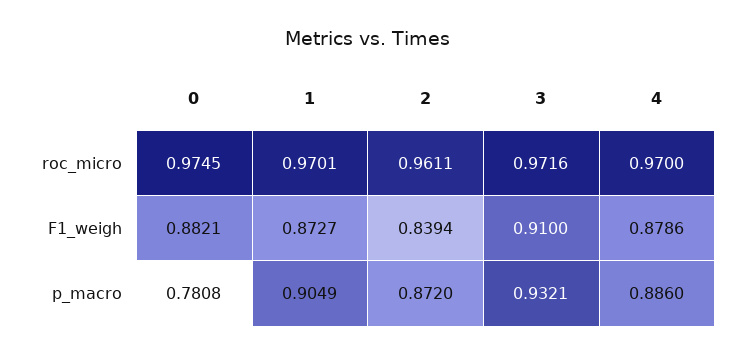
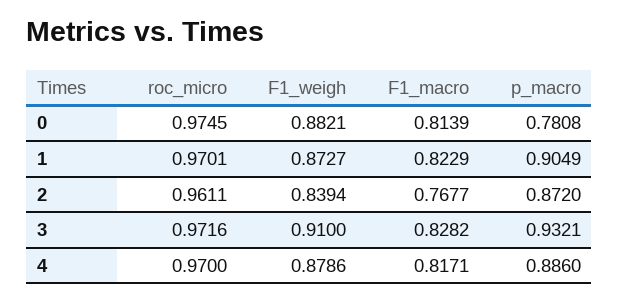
  {
    "0": {
      "roc_micro": 0.9745,
      "F1_weigh": 0.8821,
-     "p_macro": 0.7808
+     "p_macro": 0.7808,
+     "F1_macro": 0.8139
    },
    "1": {
      "roc_micro": 0.9701,
      "F1_weigh": 0.8727,
-     "p_macro": 0.9049
+     "p_macro": 0.9049,
+     "F1_macro": 0.8229
    },
    "2": {
      "roc_micro": 0.9611,
      "F1_weigh": 0.8394,
-     "p_macro": 0.872
+     "p_macro": 0.872,
+     "F1_macro": 0.7677
    },
    "3": {
      "roc_micro": 0.9716,
      "F1_weigh": 0.91,
-     "p_macro": 0.9321
+     "p_macro": 0.9321,
+     "F1_macro": 0.8282
    },
    "4": {
      "roc_micro": 0.97,
      "F1_weigh": 0.8786,
-     "p_macro": 0.886
+     "p_macro": 0.886,
+     "F1_macro": 0.8171
    }
  }

